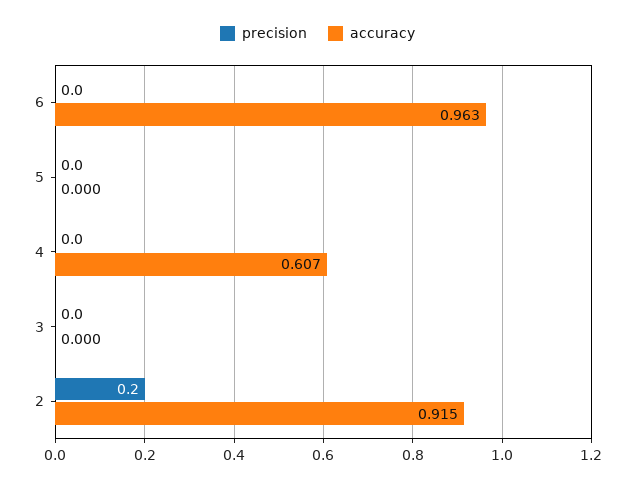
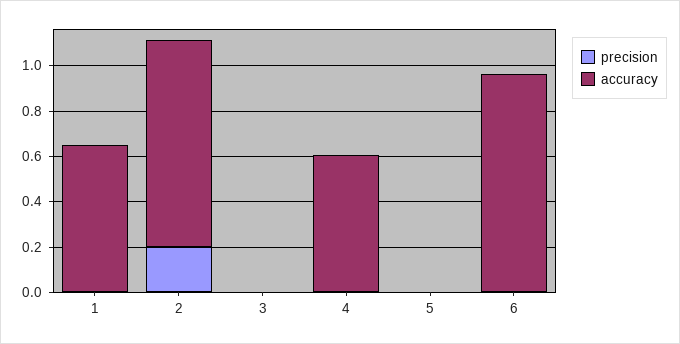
  {
    "precision": {
      "6": 0,
      "5": 0,
      "4": 0,
      "3": 0,
-     "2": 0.2
+     "2": 0.2,
+     "1": 0
    },
    "accuracy": {
      "6": 0.963,
      "5": 0,
      "4": 0.607,
      "3": 0,
-     "2": 0.915
+     "2": 0.915,
+     "1": 0.65
    }
  }

